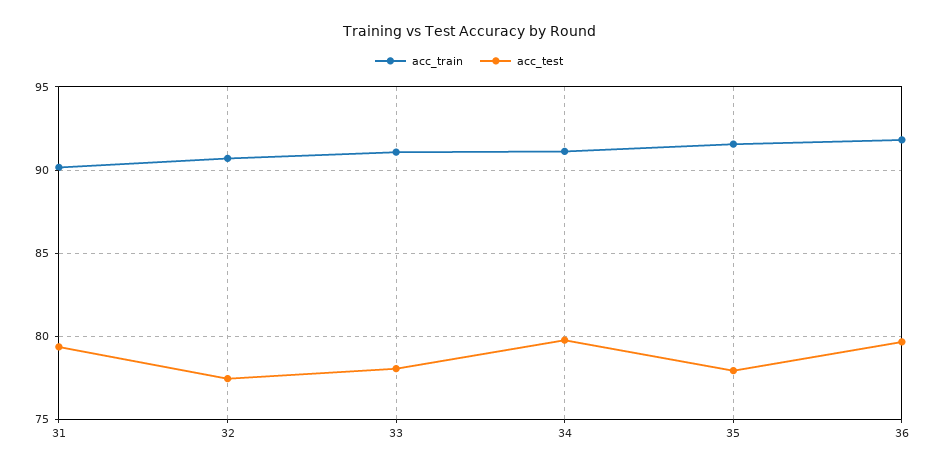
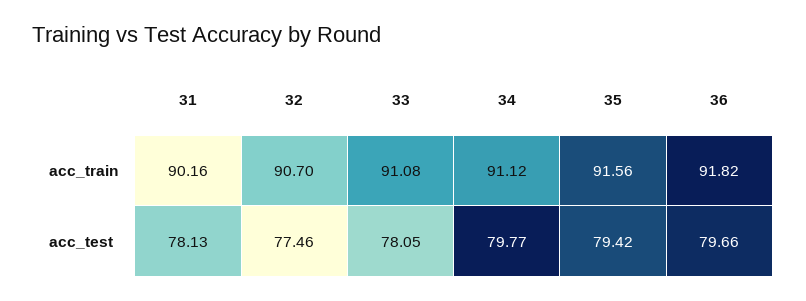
  {
    "acc_train": {
      "31": 90.16,
      "32": 90.7,
      "33": 91.08,
      "34": 91.12,
      "35": 91.56,
      "36": 91.82
    },
    "acc_test": {
-     "31": 79.5,
+     "31": 78.13,
      "32": 77.46,
      "33": 78.05,
      "34": 79.77,
-     "35": 78,
+     "35": 79.42,
      "36": 79.66
    }
  }

